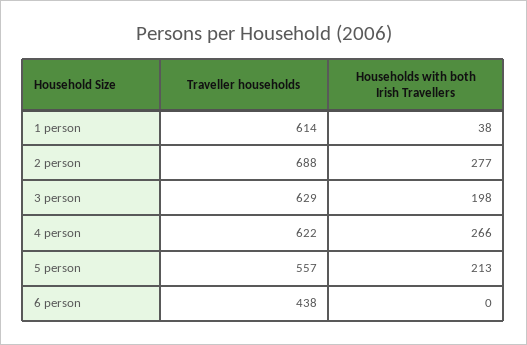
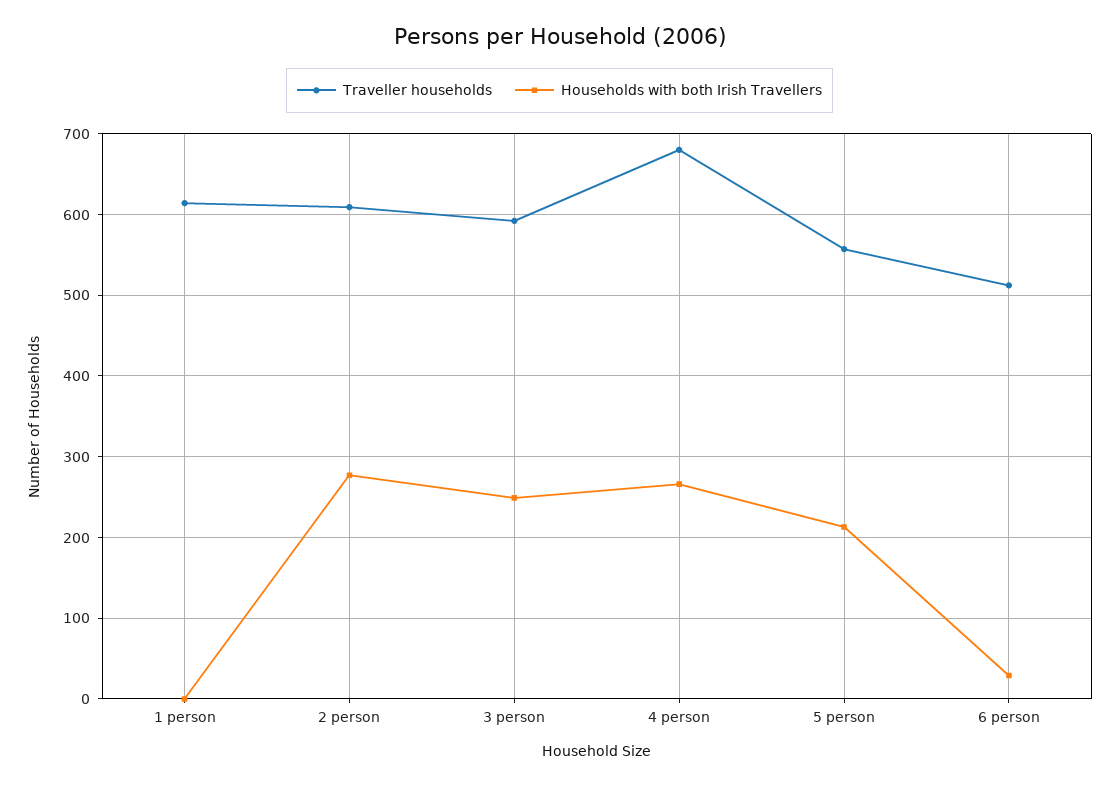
  {
    "Traveller households": {
      "1 person": 614,
-     "2 person": 688,
+     "2 person": 610,
-     "3 person": 629,
+     "3 person": 590,
-     "4 person": 622,
+     "4 person": 680,
      "5 person": 557,
-     "6 person": 438
+     "6 person": 510
    },
    "Households with both Irish Travellers": {
-     "1 person": 38,
+     "1 person": 0,
      "2 person": 277,
-     "3 person": 198,
+     "3 person": 250,
      "4 person": 266,
      "5 person": 213,
-     "6 person": 0
+     "6 person": 30
    }
  }

